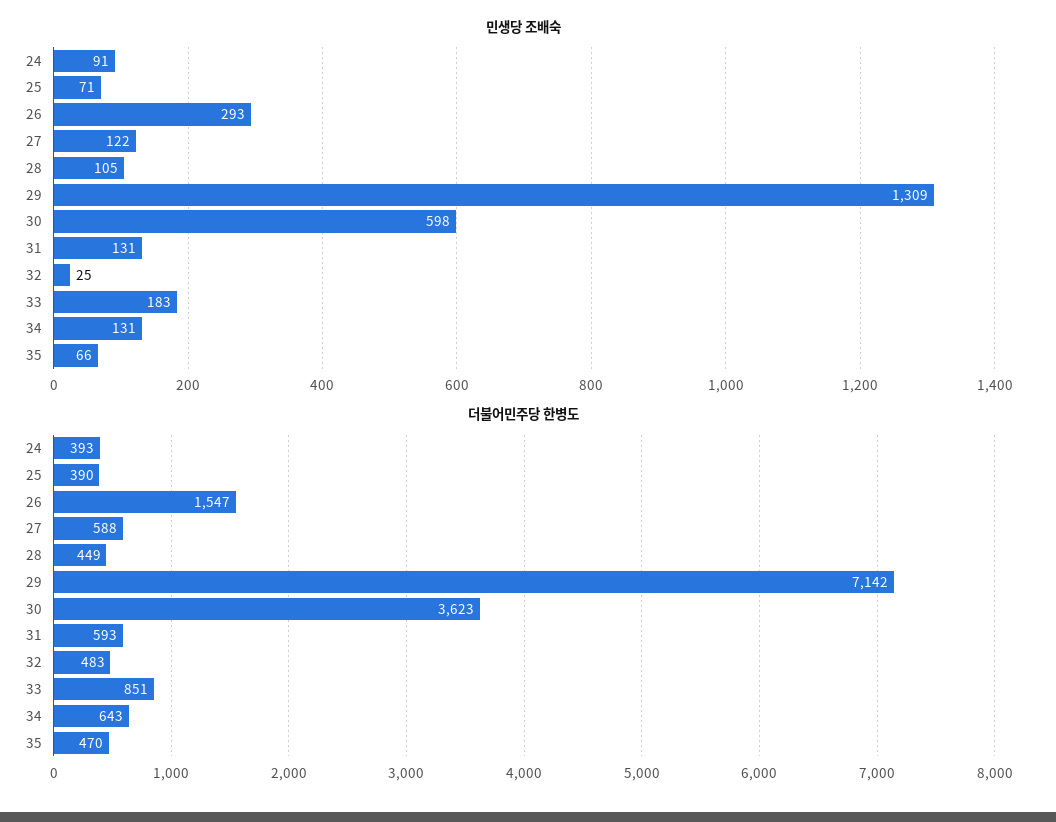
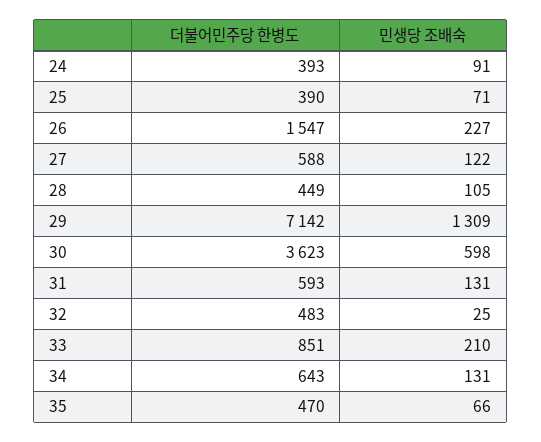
  {
    "민생당 조배숙": {
      "24": 91,
      "25": 71,
-     "26": 293,
+     "26": 227,
      "27": 122,
      "28": 105,
      "29": 1309,
      "30": 598,
      "31": 131,
      "32": 25,
-     "33": 183,
+     "33": 210,
      "34": 131,
      "35": 66
    },
    "더불어민주당 한병도": {
      "24": 393,
      "25": 390,
      "26": 1547,
      "27": 588,
      "28": 449,
      "29": 7142,
      "30": 3623,
      "31": 593,
      "32": 483,
      "33": 851,
      "34": 643,
      "35": 470
    }
  }

